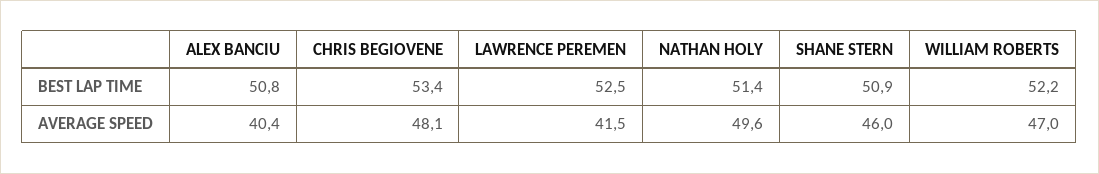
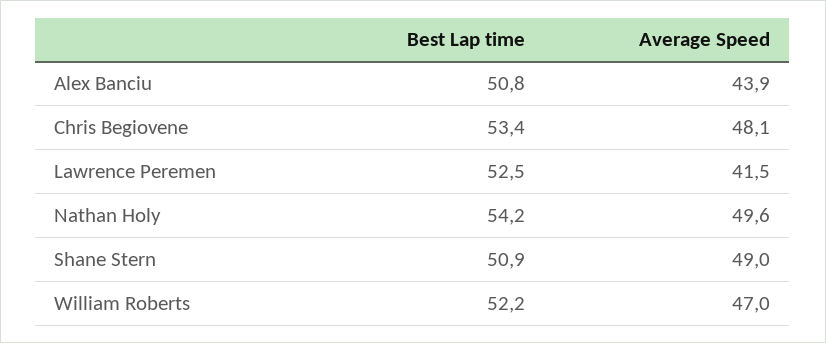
  {
    "ALEX BANCIU": {
      "BEST LAP TIME": 50.8,
-     "AVERAGE SPEED": 40.4
+     "AVERAGE SPEED": 43.9
    },
    "CHRIS BEGIOVENE": {
      "BEST LAP TIME": 53.4,
      "AVERAGE SPEED": 48.1
    },
    "LAWRENCE PEREMEN": {
      "BEST LAP TIME": 52.5,
      "AVERAGE SPEED": 41.5
    },
    "NATHAN HOLY": {
-     "BEST LAP TIME": 51.4,
+     "BEST LAP TIME": 54.2,
      "AVERAGE SPEED": 49.6
    },
    "SHANE STERN": {
      "BEST LAP TIME": 50.9,
-     "AVERAGE SPEED": 46
+     "AVERAGE SPEED": 49
    },
    "WILLIAM ROBERTS": {
      "BEST LAP TIME": 52.2,
      "AVERAGE SPEED": 47
    }
  }

